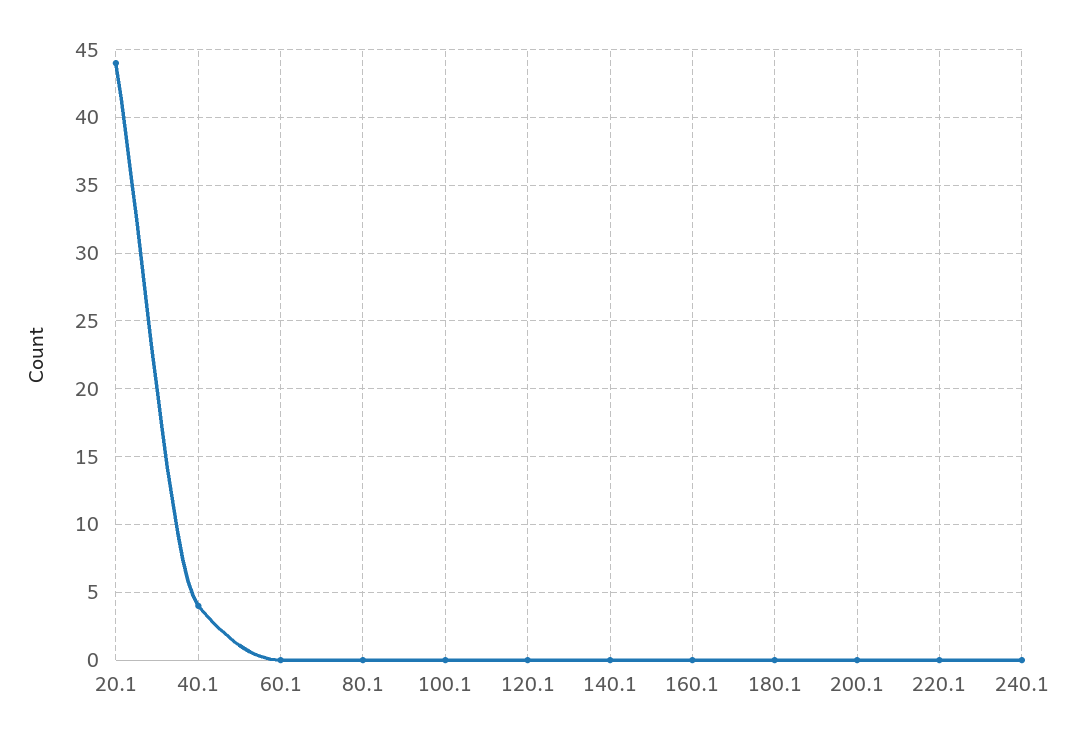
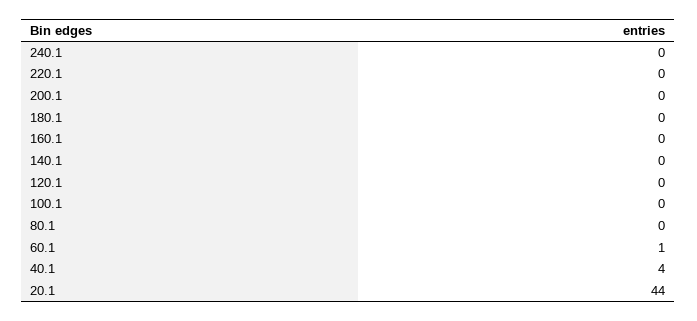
  {
    "20.1": 44,
    "40.1": 4,
-   "60.1": 0,
+   "60.1": 1,
    "80.1": 0,
    "100.1": 0,
    "120.1": 0,
    "140.1": 0,
    "160.1": 0,
    "180.1": 0,
    "200.1": 0,
    "220.1": 0,
    "240.1": 0
  }

